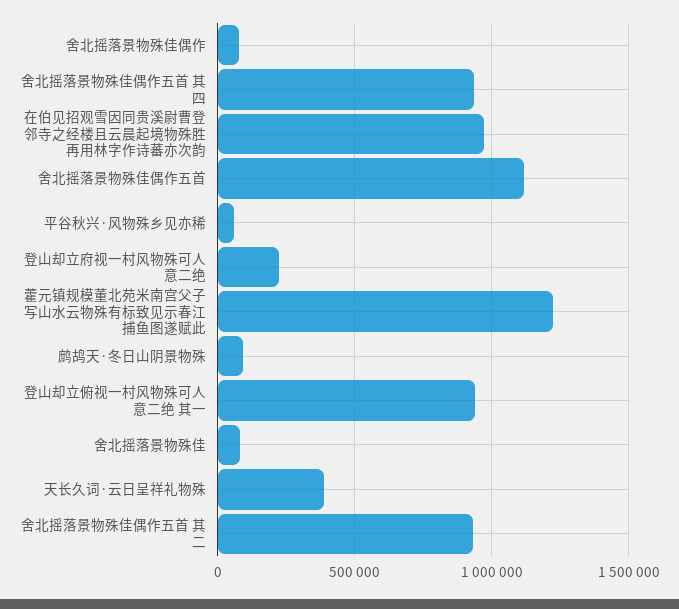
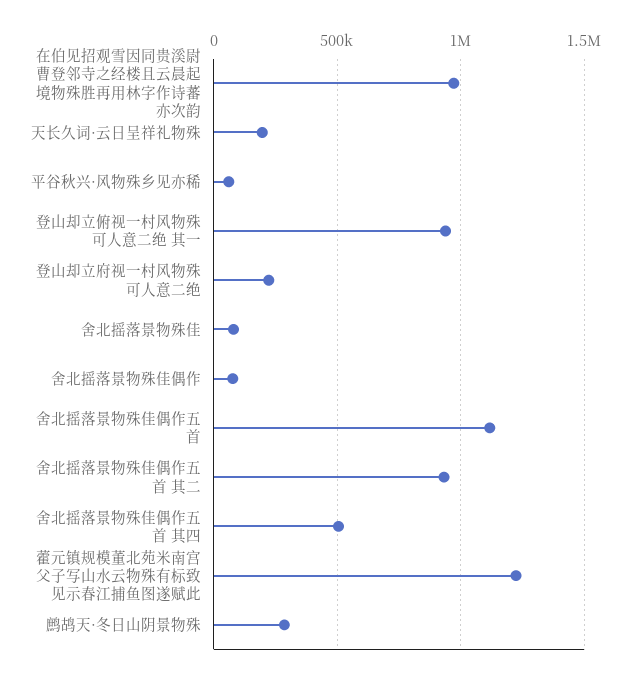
  {
    "舍北摇落景物殊佳偶作": 100000,
-   "舍北摇落景物殊佳偶作五首 其四": 950000,
+   "舍北摇落景物殊佳偶作五首 其四": 500000,
    "在伯见招观雪因同贵溪尉曹登邻寺之经楼且云晨起境物殊胜再用林字作诗蕃亦次韵": 950000,
    "舍北摇落景物殊佳偶作五首": 1100000,
    "平谷秋兴·风物殊乡见亦稀": 50000,
    "登山却立府视一村风物殊可人意二绝": 200000,
    "藿元镇规模董北苑米南宫父子写山水云物殊有标致见示春江捕鱼图遂赋此": 1200000,
-   "鹧鸪天·冬日山阴景物殊": 100000,
+   "鹧鸪天·冬日山阴景物殊": 300000,
    "登山却立俯视一村风物殊可人意二绝 其一": 950000,
    "舍北摇落景物殊佳": 100000,
-   "天长久词·云日呈祥礼物殊": 400000,
+   "天长久词·云日呈祥礼物殊": 200000,
    "舍北摇落景物殊佳偶作五首 其二": 950000
  }

